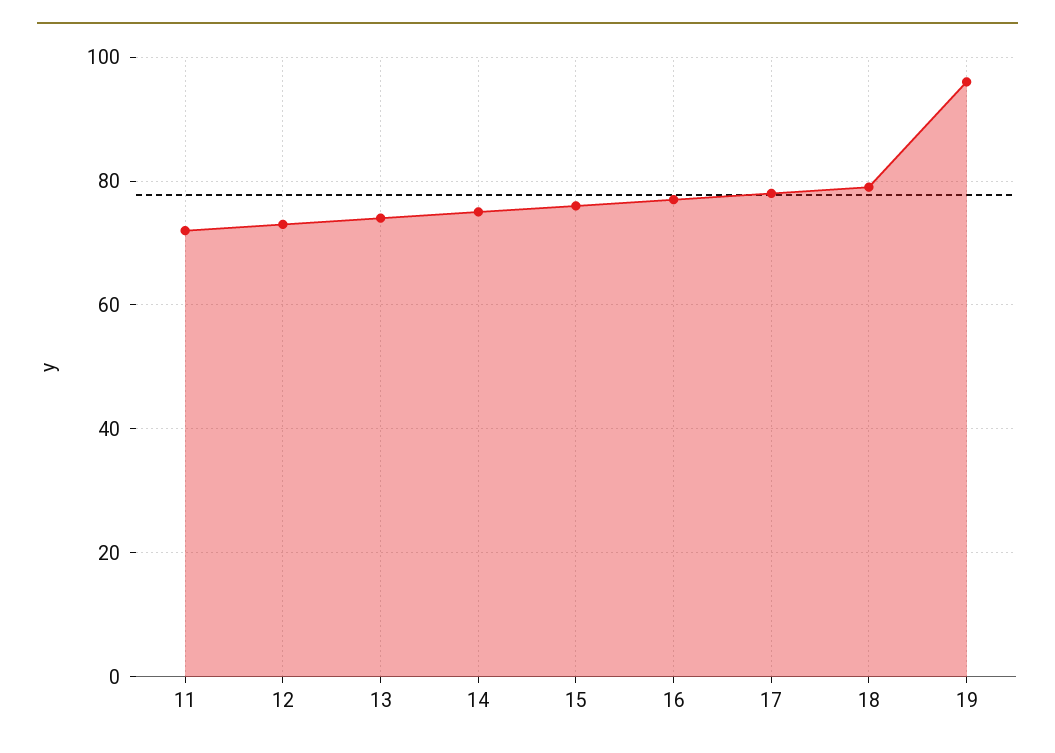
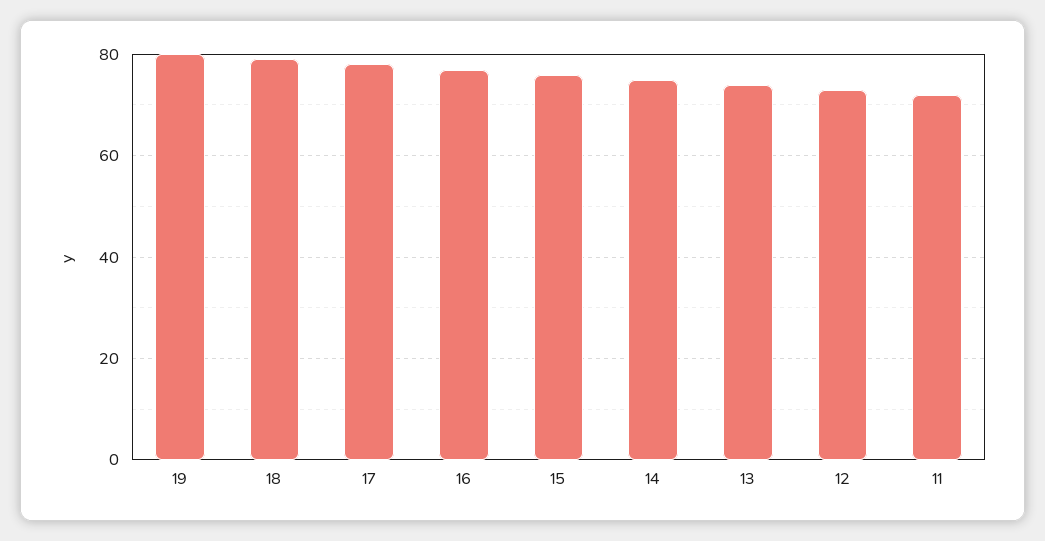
  {
    "11": 70,
    "12": 75,
    "13": 75,
    "14": 75,
    "15": 75,
    "16": 75,
    "17": 80,
    "18": 80,
-   "19": 95
+   "19": 80
  }

